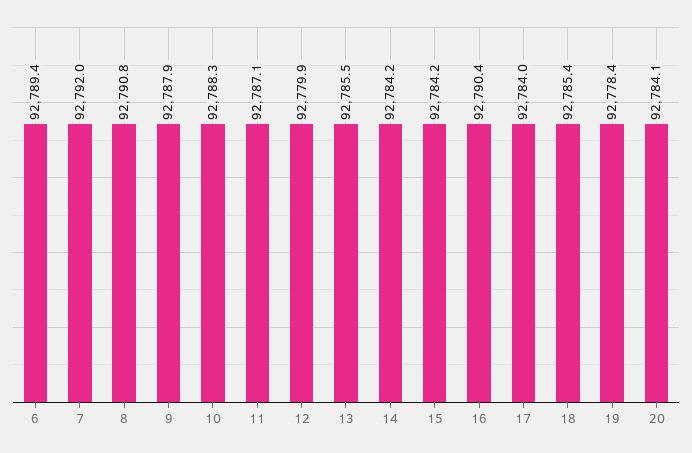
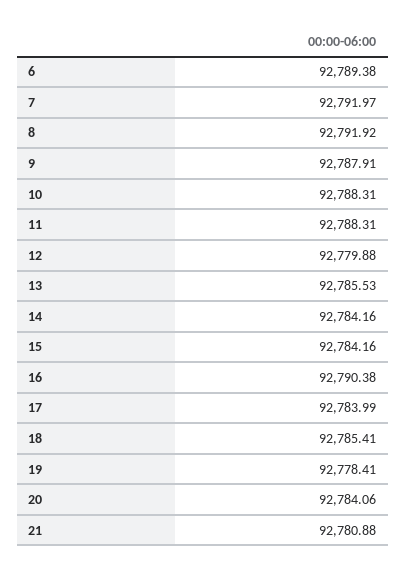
  {
    "6": 92789.38,
    "7": 92791.97,
-   "8": 92790.8,
+   "8": 92791.92,
    "9": 92787.91,
    "10": 92788.31,
-   "11": 92787.1,
+   "11": 92788.31,
    "12": 92779.88,
    "13": 92785.53,
    "14": 92784.16,
    "15": 92784.16,
    "16": 92790.38,
    "17": 92783.99,
    "18": 92785.41,
    "19": 92778.41,
-   "20": 92784.06
+   "20": 92784.06,
+   "21": 92780.88
  }

